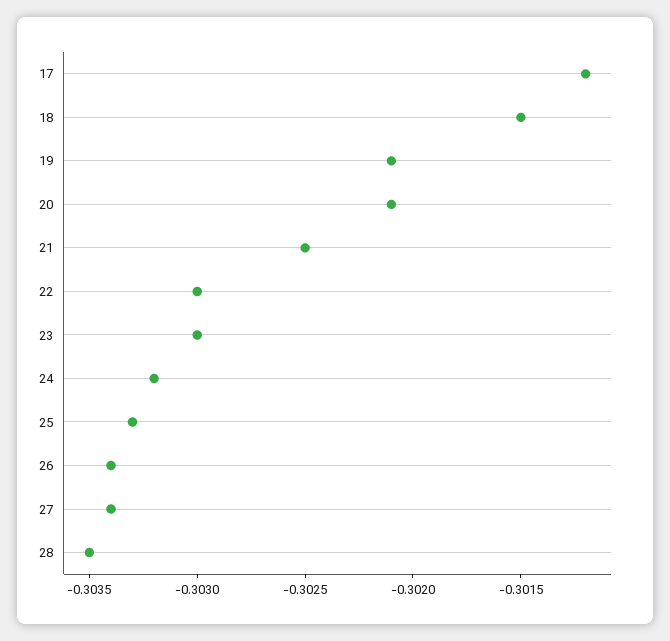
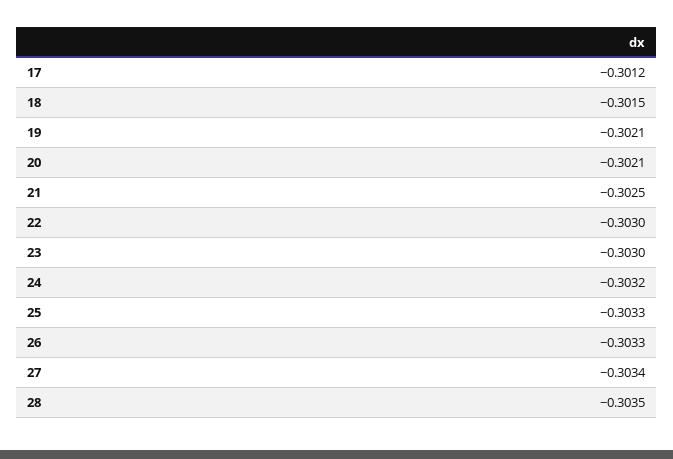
  {
    "17": -0.3012,
    "18": -0.3015,
    "19": -0.3021,
    "20": -0.3021,
    "21": -0.3025,
    "22": -0.303,
    "23": -0.303,
    "24": -0.3032,
    "25": -0.3033,
-   "26": -0.3034,
+   "26": -0.3033,
    "27": -0.3034,
    "28": -0.3035
  }

